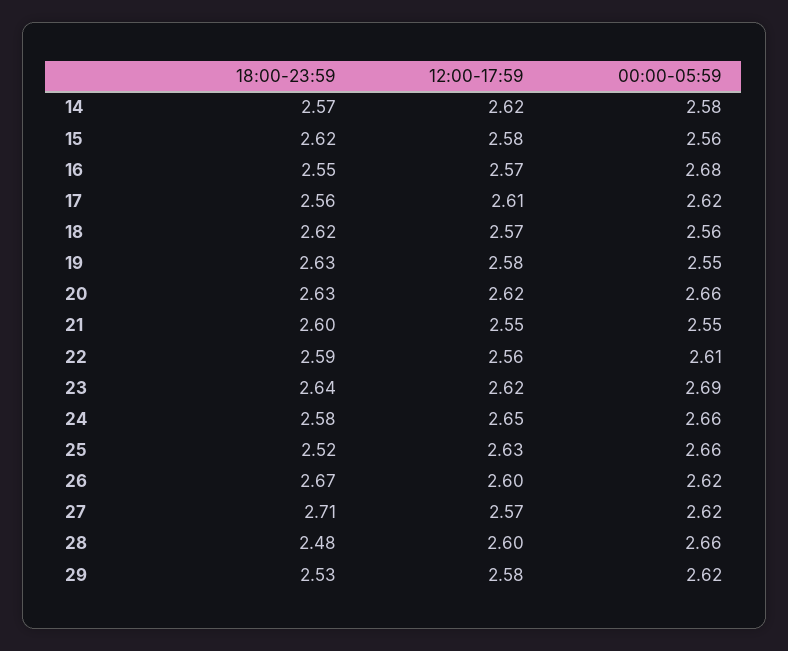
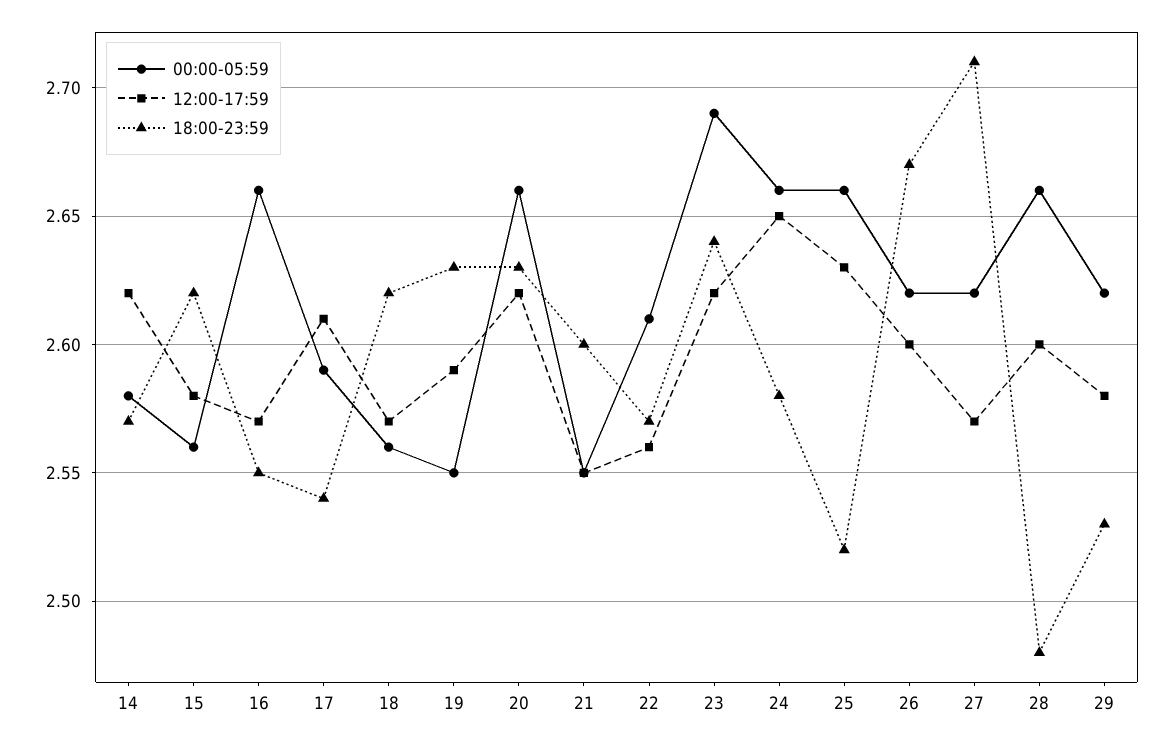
  {
    "18:00-23:59": {
      "14": 2.57,
      "15": 2.62,
      "16": 2.55,
-     "17": 2.56,
+     "17": 2.54,
      "18": 2.62,
      "19": 2.63,
      "20": 2.63,
      "21": 2.6,
-     "22": 2.59,
+     "22": 2.57,
      "23": 2.64,
      "24": 2.58,
      "25": 2.52,
      "26": 2.67,
      "27": 2.71,
      "28": 2.48,
      "29": 2.53
    },
    "12:00-17:59": {
      "14": 2.62,
      "15": 2.58,
      "16": 2.57,
      "17": 2.61,
      "18": 2.57,
-     "19": 2.58,
+     "19": 2.59,
      "20": 2.62,
      "21": 2.55,
      "22": 2.56,
      "23": 2.62,
      "24": 2.65,
      "25": 2.63,
      "26": 2.6,
      "27": 2.57,
      "28": 2.6,
      "29": 2.58
    },
    "00:00-05:59": {
      "14": 2.58,
      "15": 2.56,
-     "16": 2.68,
+     "16": 2.66,
-     "17": 2.62,
+     "17": 2.59,
      "18": 2.56,
      "19": 2.55,
      "20": 2.66,
      "21": 2.55,
      "22": 2.61,
      "23": 2.69,
      "24": 2.66,
      "25": 2.66,
      "26": 2.62,
      "27": 2.62,
      "28": 2.66,
      "29": 2.62
    }
  }

